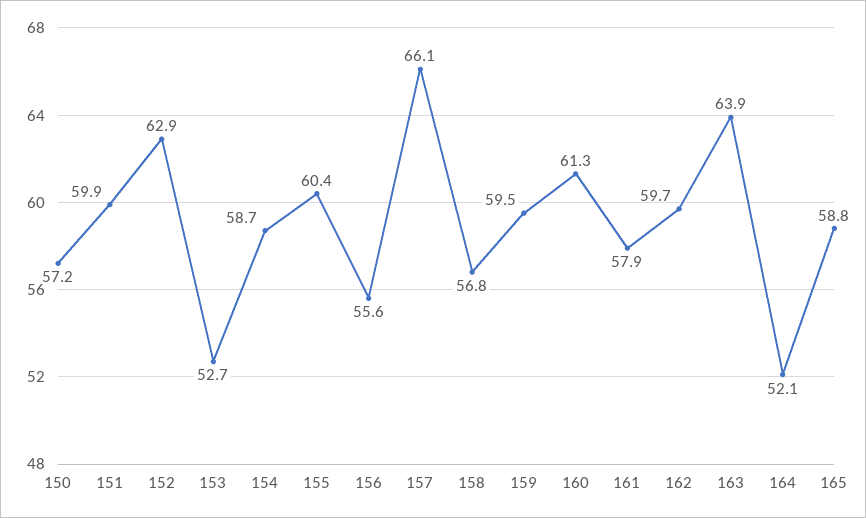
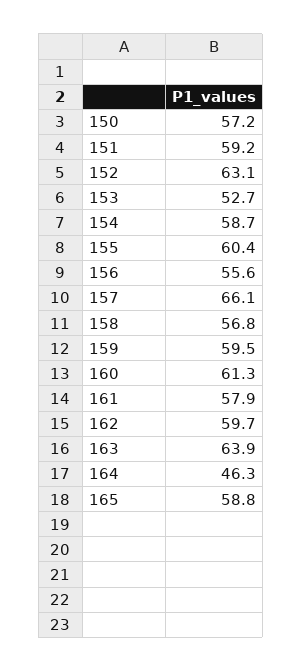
  {
    "150": 57.2,
-   "151": 59.9,
+   "151": 59.2,
-   "152": 62.9,
+   "152": 63.1,
    "153": 52.7,
    "154": 58.7,
    "155": 60.4,
    "156": 55.6,
    "157": 66.1,
    "158": 56.8,
    "159": 59.5,
    "160": 61.3,
    "161": 57.9,
    "162": 59.7,
    "163": 63.9,
-   "164": 52.1,
+   "164": 46.3,
    "165": 58.8
  }

